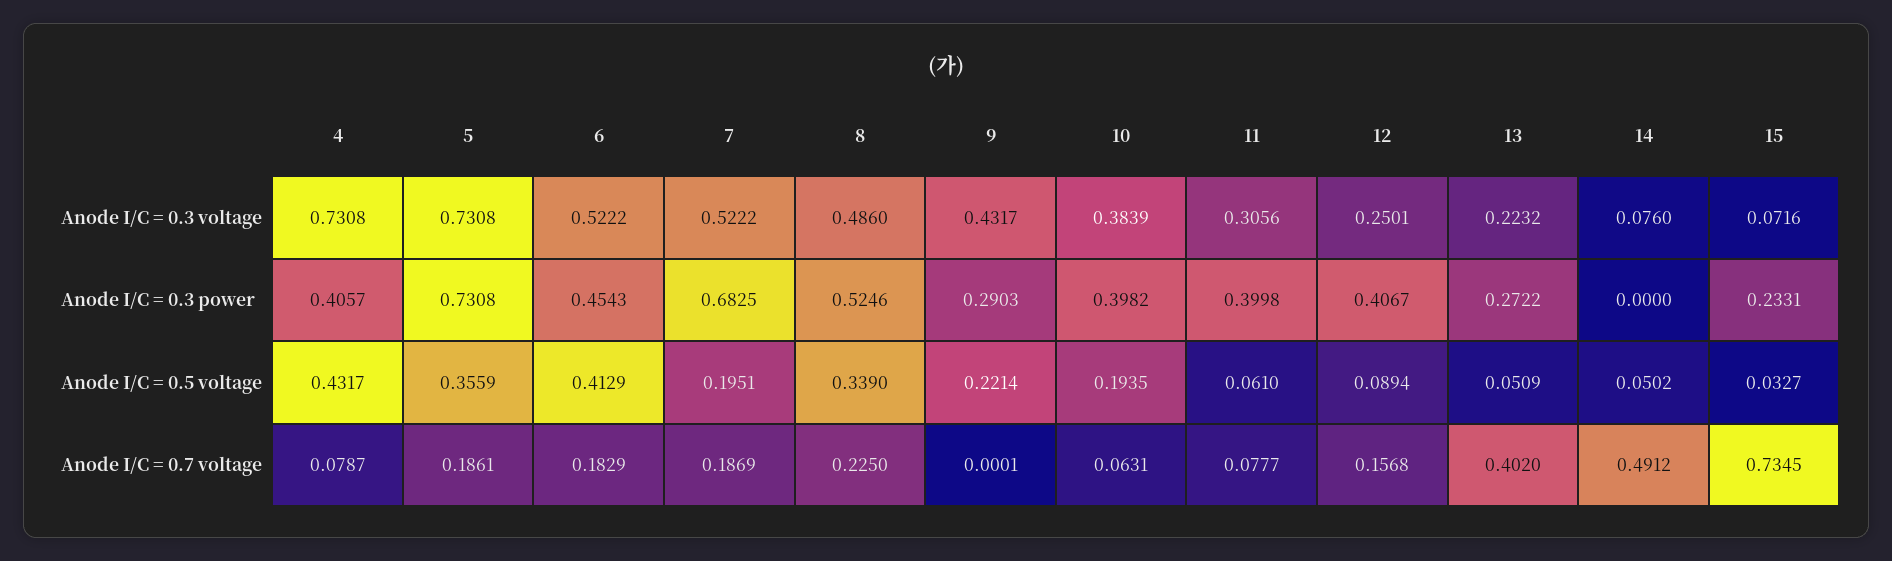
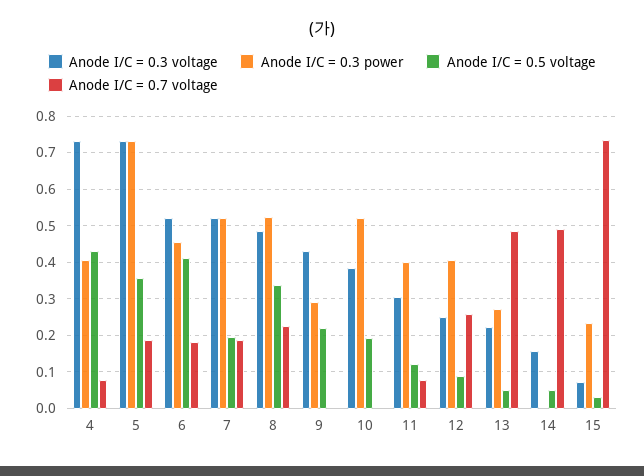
  {
    "Anode I/C = 0.3 voltage": {
      "4": 0.7308,
      "5": 0.7308,
      "6": 0.5222,
      "7": 0.5222,
      "8": 0.486,
      "9": 0.4317,
      "10": 0.3839,
      "11": 0.3056,
      "12": 0.2501,
      "13": 0.2232,
-     "14": 0.076,
+     "14": 0.16,
      "15": 0.0716
    },
    "Anode I/C = 0.3 power": {
      "4": 0.4057,
      "5": 0.7308,
      "6": 0.4543,
-     "7": 0.6825,
+     "7": 0.52,
      "8": 0.5246,
      "9": 0.2903,
-     "10": 0.3982,
+     "10": 0.52,
      "11": 0.3998,
      "12": 0.4067,
      "13": 0.2722,
      "14": 0,
      "15": 0.2331
    },
    "Anode I/C = 0.5 voltage": {
      "4": 0.4317,
      "5": 0.3559,
      "6": 0.4129,
      "7": 0.1951,
      "8": 0.339,
      "9": 0.2214,
      "10": 0.1935,
-     "11": 0.061,
+     "11": 0.12,
      "12": 0.0894,
      "13": 0.0509,
      "14": 0.0502,
      "15": 0.0327
    },
    "Anode I/C = 0.7 voltage": {
      "4": 0.0787,
      "5": 0.1861,
      "6": 0.1829,
      "7": 0.1869,
      "8": 0.225,
      "9": 0.0001,
-     "10": 0.0631,
+     "10": 0,
      "11": 0.0777,
-     "12": 0.1568,
+     "12": 0.26,
-     "13": 0.402,
+     "13": 0.48,
      "14": 0.4912,
      "15": 0.7345
    }
  }

